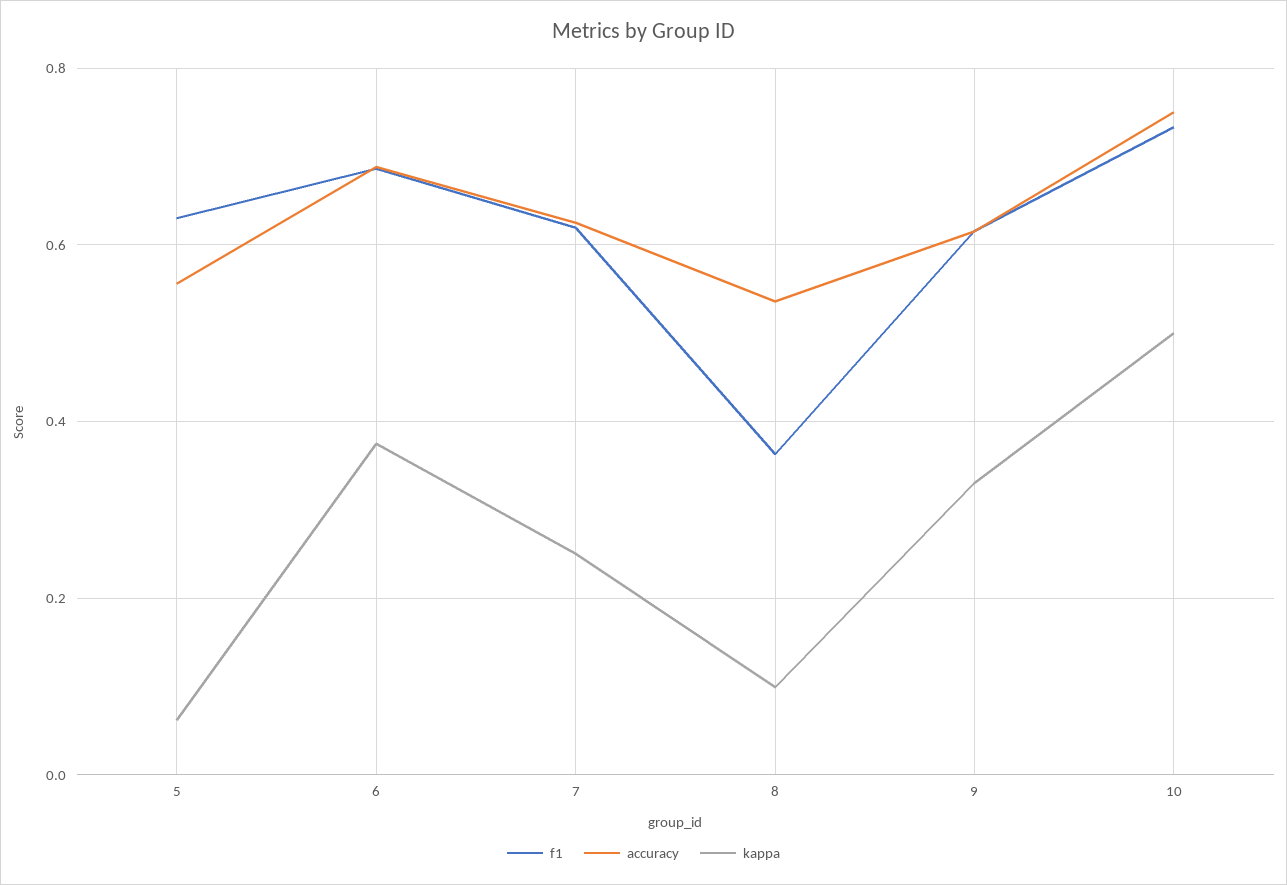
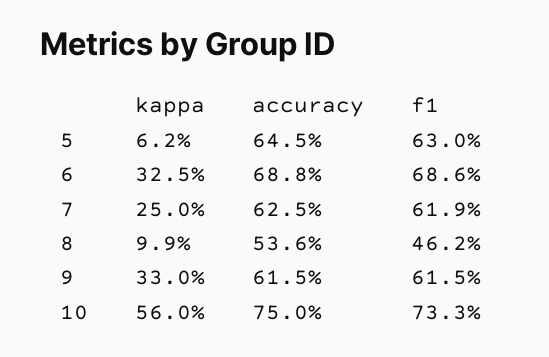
  {
    "f1": {
      "5": 0.63,
      "6": 0.686,
      "7": 0.619,
-     "8": 0.36,
+     "8": 0.462,
      "9": 0.615,
      "10": 0.733
    },
    "accuracy": {
-     "5": 0.56,
+     "5": 0.645,
      "6": 0.688,
      "7": 0.625,
      "8": 0.536,
      "9": 0.615,
      "10": 0.75
    },
    "kappa": {
      "5": 0.062,
-     "6": 0.38,
+     "6": 0.325,
      "7": 0.25,
      "8": 0.099,
      "9": 0.33,
-     "10": 0.5
+     "10": 0.56
    }
  }

